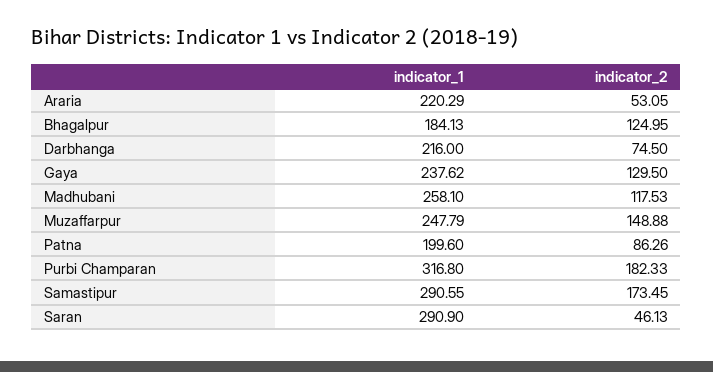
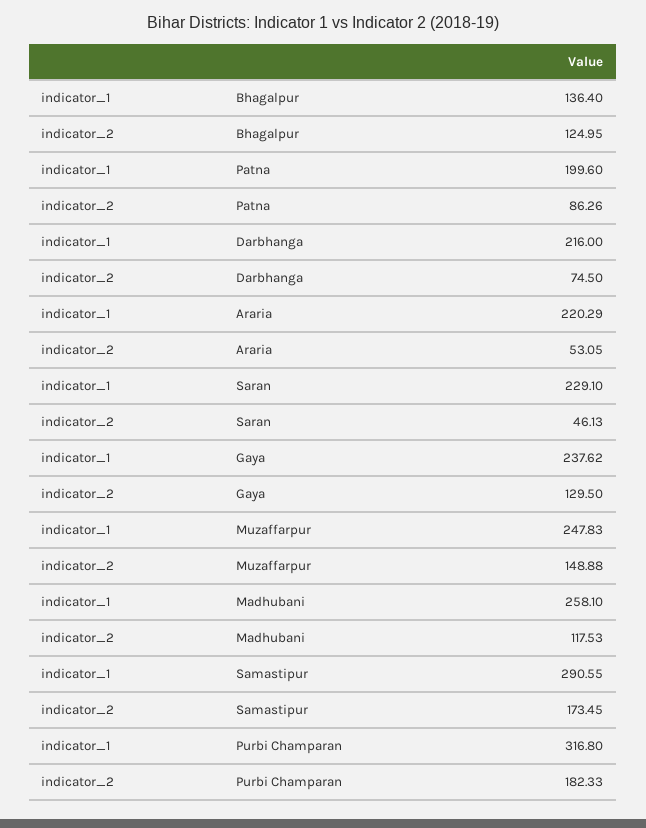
  {
    "indicator_1": {
      "Araria": 220.29,
-     "Bhagalpur": 184.13,
+     "Bhagalpur": 136.4,
      "Darbhanga": 216,
      "Gaya": 237.62,
      "Madhubani": 258.1,
-     "Muzaffarpur": 247.79,
+     "Muzaffarpur": 247.83,
      "Patna": 199.6,
      "Purbi Champaran": 316.8,
      "Samastipur": 290.55,
-     "Saran": 290.9
+     "Saran": 229.1
    },
    "indicator_2": {
      "Araria": 53.05,
      "Bhagalpur": 124.95,
      "Darbhanga": 74.5,
      "Gaya": 129.5,
      "Madhubani": 117.53,
      "Muzaffarpur": 148.88,
      "Patna": 86.26,
      "Purbi Champaran": 182.33,
      "Samastipur": 173.45,
      "Saran": 46.13
    }
  }

